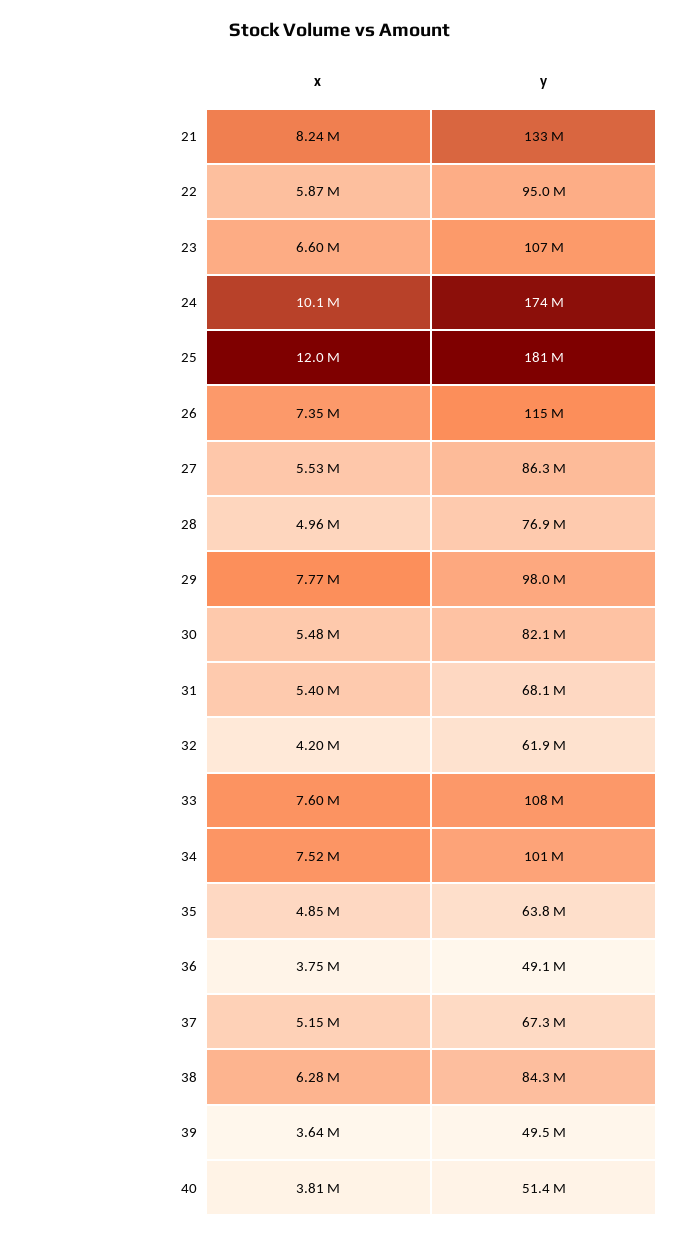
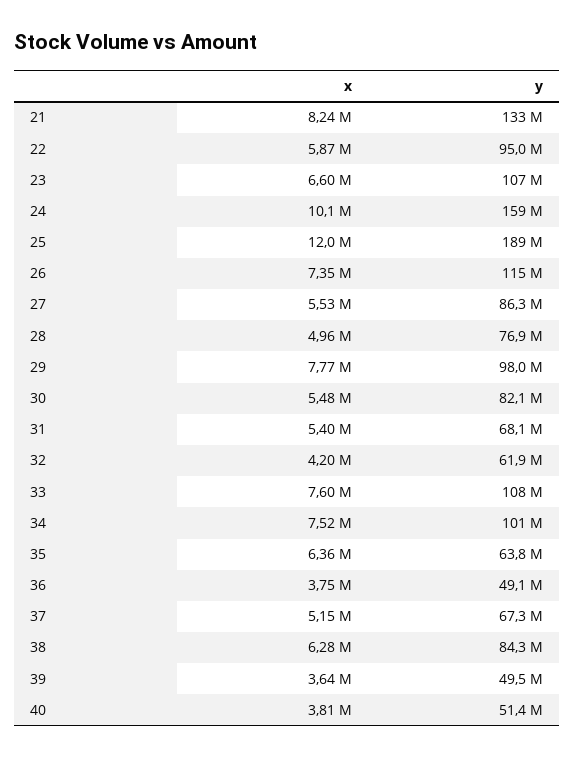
  {
    "x": {
      "21": 8240000,
      "22": 5870000,
      "23": 6600000,
      "24": 10100000,
      "25": 12000000,
      "26": 7350000,
      "27": 5530000,
      "28": 4960000,
      "29": 7770000,
      "30": 5480000,
      "31": 5400000,
      "32": 4200000,
      "33": 7600000,
      "34": 7520000,
-     "35": 4850000,
+     "35": 6360000,
      "36": 3750000,
      "37": 5150000,
      "38": 6280000,
      "39": 3640000,
      "40": 3810000
    },
    "y": {
      "21": 133000000,
      "22": 95000000,
      "23": 107000000,
-     "24": 174000000,
+     "24": 159000000,
-     "25": 181000000,
+     "25": 189000000,
      "26": 115000000,
      "27": 86300000,
      "28": 76900000,
      "29": 98000000,
      "30": 82100000,
      "31": 68100000,
      "32": 61900000,
      "33": 108000000,
      "34": 101000000,
      "35": 63800000,
      "36": 49100000,
      "37": 67300000,
      "38": 84300000,
      "39": 49500000,
      "40": 51400000
    }
  }

